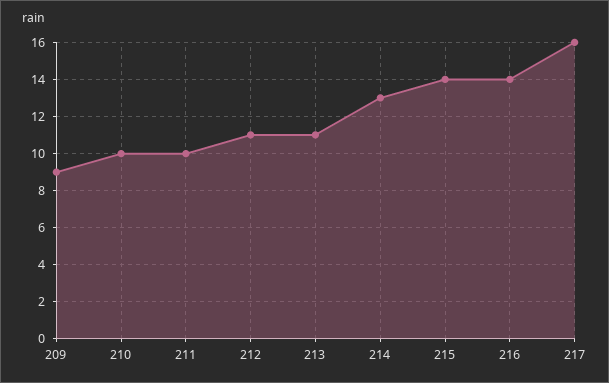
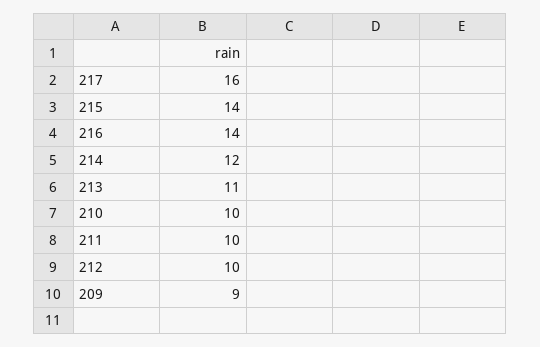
  {
    "209": 9,
    "210": 10,
    "211": 10,
-   "212": 11,
+   "212": 10,
    "213": 11,
-   "214": 13,
+   "214": 12,
    "215": 14,
    "216": 14,
    "217": 16
  }

